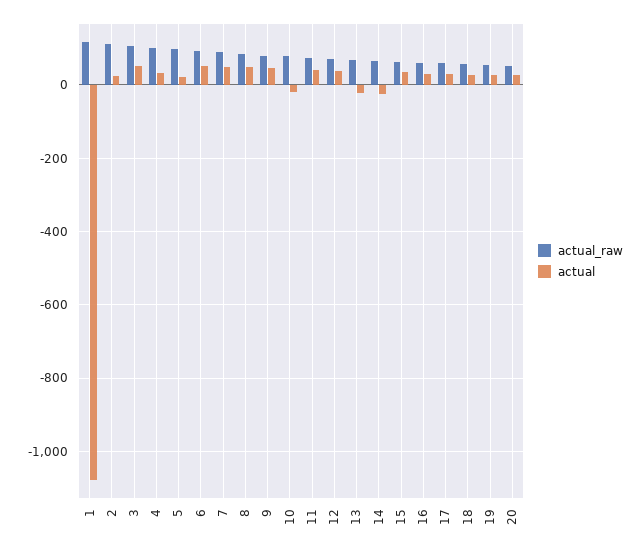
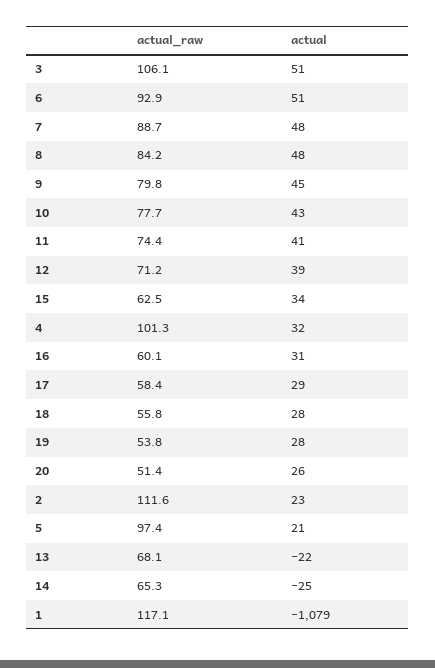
  {
    "actual_raw": {
      "1": 117.1,
      "2": 111.6,
      "3": 106.1,
      "4": 101.3,
      "5": 97.4,
      "6": 92.9,
      "7": 88.7,
      "8": 84.2,
      "9": 79.8,
      "10": 77.7,
      "11": 74.4,
      "12": 71.2,
      "13": 68.1,
      "14": 65.3,
      "15": 62.5,
      "16": 60.1,
      "17": 58.4,
      "18": 55.8,
      "19": 53.8,
      "20": 51.4
    },
    "actual": {
      "1": -1079,
      "2": 23,
      "3": 51,
      "4": 32,
      "5": 21,
      "6": 51,
      "7": 48,
      "8": 48,
      "9": 45,
-     "10": -20,
+     "10": 43,
      "11": 41,
      "12": 39,
      "13": -22,
      "14": -25,
      "15": 34,
      "16": 31,
      "17": 29,
      "18": 28,
      "19": 28,
      "20": 26
    }
  }

